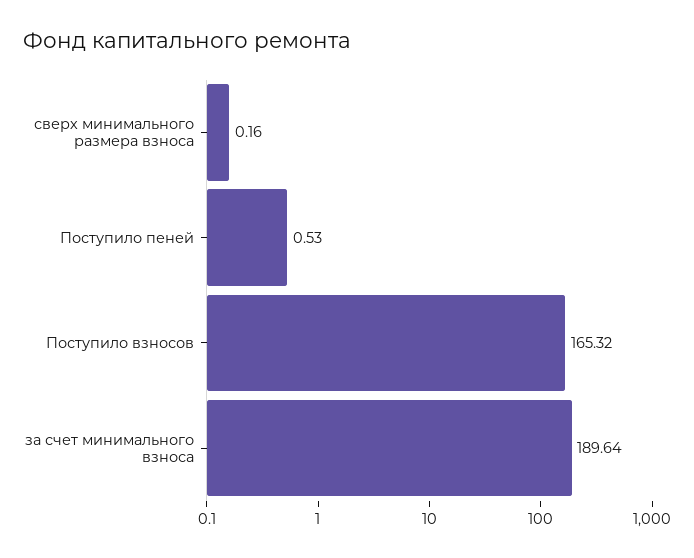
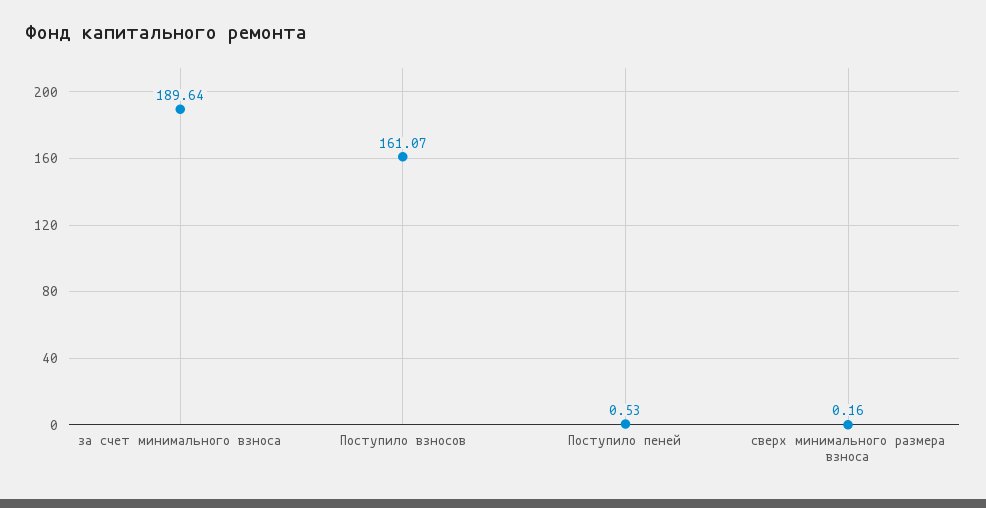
  {
    "сверх минимального размера взноса": 0.16,
    "Поступило пеней": 0.53,
-   "Поступило взносов": 165.32,
+   "Поступило взносов": 161.07,
    "за счет минимального взноса": 189.64
  }

